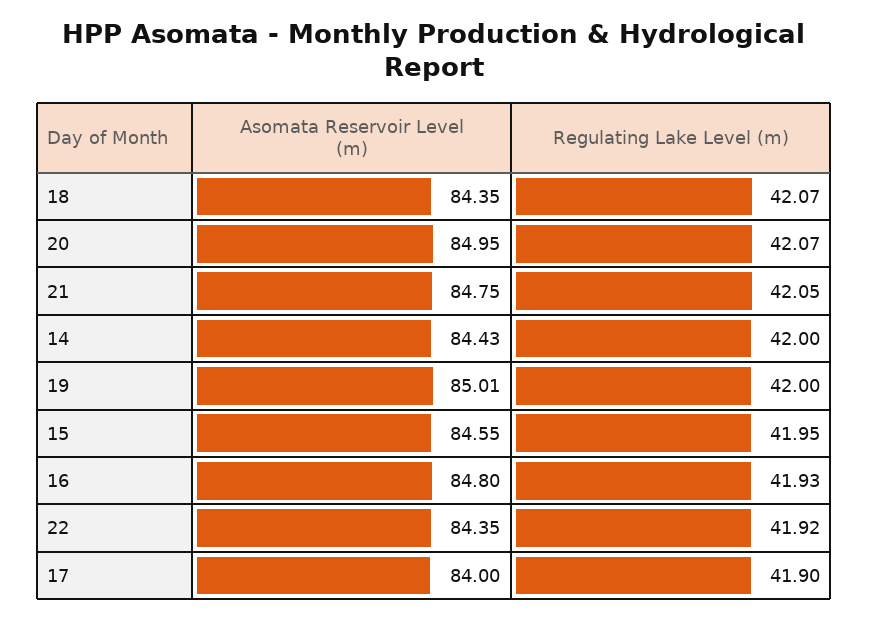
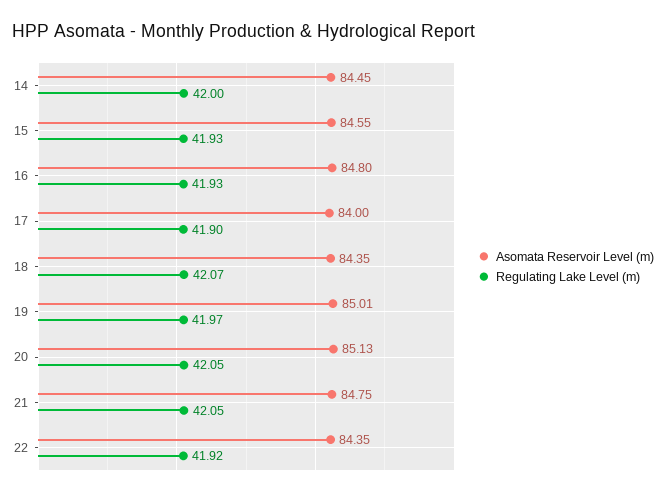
  {
    "Asomata Reservoir Level (m)": {
      "18": 84.35,
-     "20": 84.95,
+     "20": 85.13,
      "21": 84.75,
-     "14": 84.43,
+     "14": 84.45,
      "19": 85.01,
      "15": 84.55,
      "16": 84.8,
      "22": 84.35,
      "17": 84
    },
    "Regulating Lake Level (m)": {
      "18": 42.07,
-     "20": 42.07,
+     "20": 42.05,
      "21": 42.05,
      "14": 42,
-     "19": 42,
+     "19": 41.97,
-     "15": 41.95,
+     "15": 41.93,
      "16": 41.93,
      "22": 41.92,
      "17": 41.9
    }
  }

